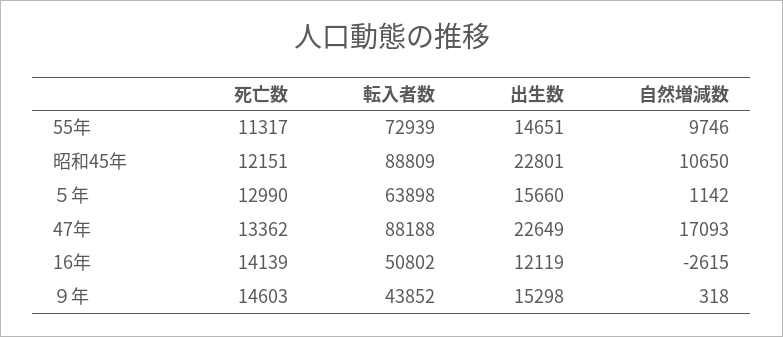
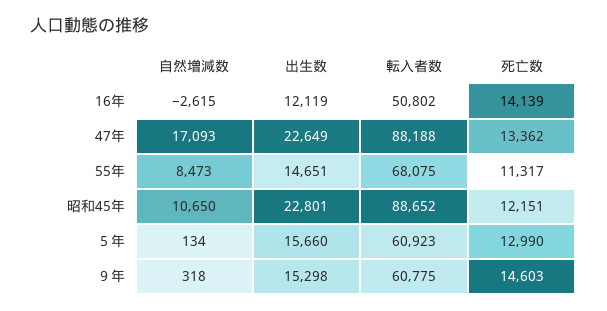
  {
    "死亡数": {
      "55年": 11317,
      "昭和45年": 12151,
      "５年": 12990,
      "47年": 13362,
      "16年": 14139,
      "９年": 14603
    },
    "転入者数": {
-     "55年": 72939,
+     "55年": 68075,
-     "昭和45年": 88809,
+     "昭和45年": 88652,
-     "５年": 63898,
+     "５年": 60923,
      "47年": 88188,
      "16年": 50802,
-     "９年": 43852
+     "９年": 60775
    },
    "出生数": {
      "55年": 14651,
      "昭和45年": 22801,
      "５年": 15660,
      "47年": 22649,
      "16年": 12119,
      "９年": 15298
    },
    "自然増減数": {
-     "55年": 9746,
+     "55年": 8473,
      "昭和45年": 10650,
-     "５年": 1142,
+     "５年": 134,
      "47年": 17093,
      "16年": -2615,
      "９年": 318
    }
  }

